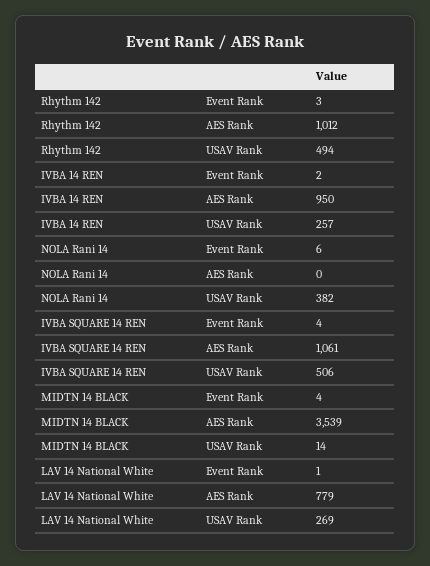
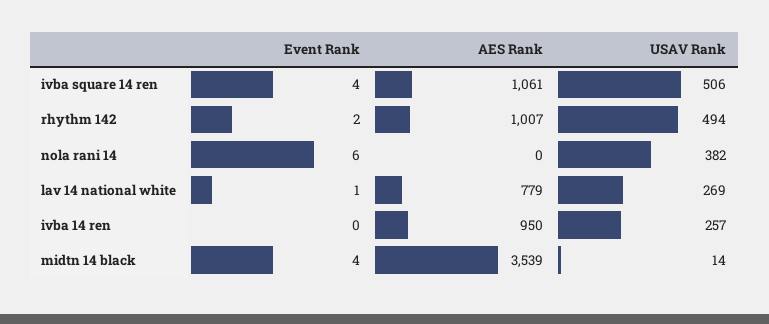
  {
    "Rhythm 142": {
-     "Event Rank": 3,
+     "Event Rank": 2,
-     "AES Rank": 1012,
+     "AES Rank": 1007,
      "USAV Rank": 494
    },
    "IVBA 14 REN": {
-     "Event Rank": 2,
+     "Event Rank": 0,
      "AES Rank": 950,
      "USAV Rank": 257
    },
    "NOLA Rani 14": {
      "Event Rank": 6,
      "AES Rank": 0,
      "USAV Rank": 382
    },
    "IVBA SQUARE 14 REN": {
      "Event Rank": 4,
      "AES Rank": 1061,
      "USAV Rank": 506
    },
    "MIDTN 14 BLACK": {
      "Event Rank": 4,
      "AES Rank": 3539,
      "USAV Rank": 14
    },
    "LAV 14 National White": {
      "Event Rank": 1,
      "AES Rank": 779,
      "USAV Rank": 269
    }
  }

